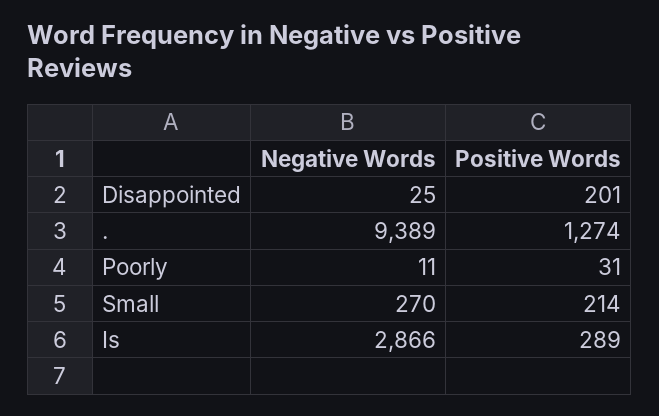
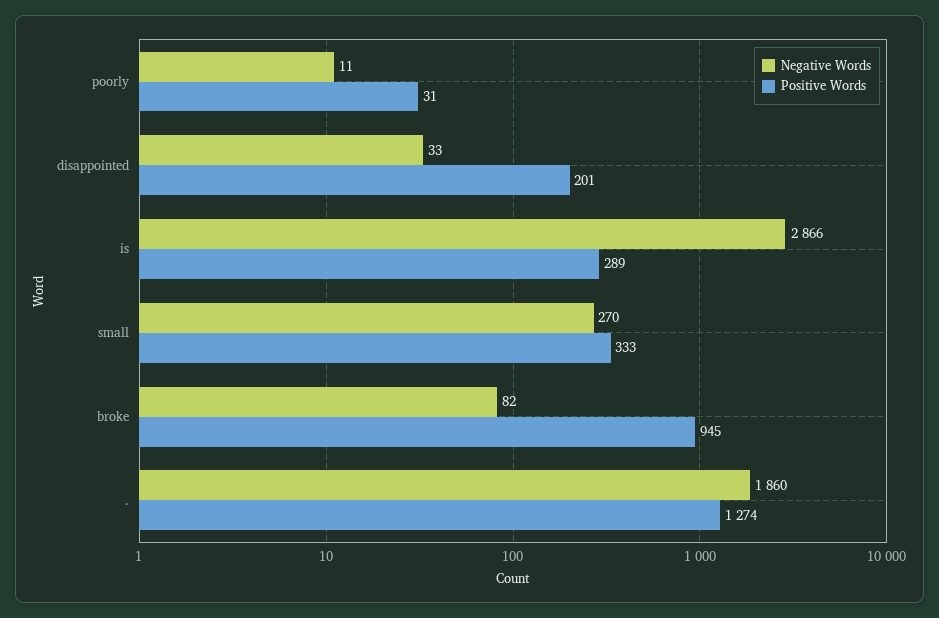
  {
    "Negative Words": {
-     "Disappointed": 25,
+     "Disappointed": 33,
-     ".": 9389,
+     ".": 1860,
      "Poorly": 11,
      "Small": 270,
-     "Is": 2866
+     "Is": 2866,
+     "broke": 82
    },
    "Positive Words": {
      "Disappointed": 201,
      ".": 1274,
      "Poorly": 31,
-     "Small": 214,
+     "Small": 333,
-     "Is": 289
+     "Is": 289,
+     "broke": 945
    }
  }

